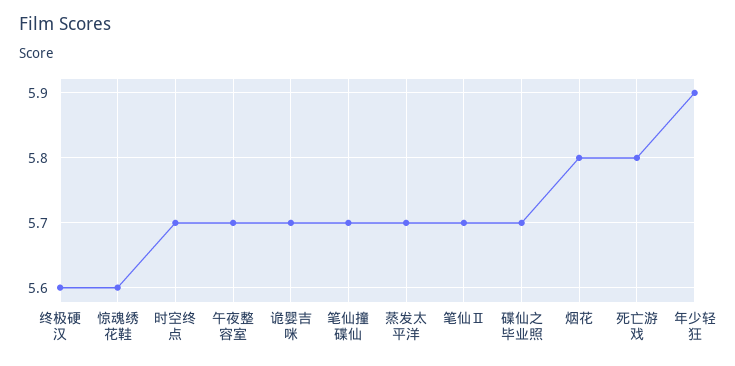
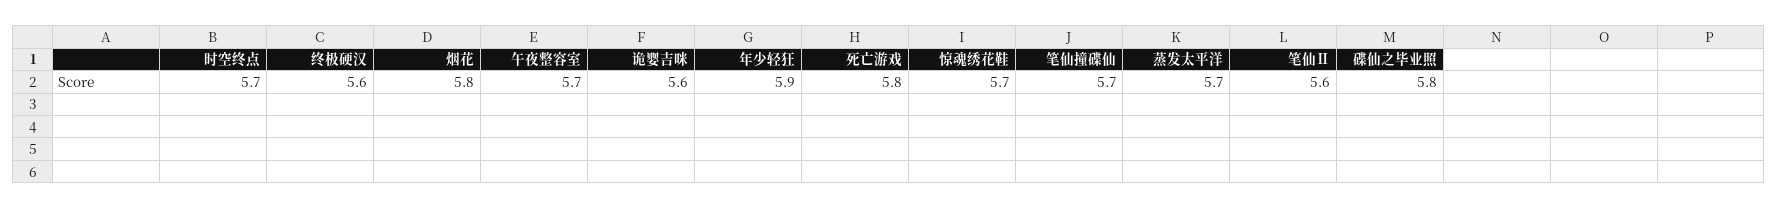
  {
    "终极硬汉": 5.6,
-   "惊魂绣花鞋": 5.6,
+   "惊魂绣花鞋": 5.7,
    "时空终点": 5.7,
    "午夜整容室": 5.7,
-   "诡婴吉咪": 5.7,
+   "诡婴吉咪": 5.6,
    "笔仙撞碟仙": 5.7,
    "蒸发太平洋": 5.7,
-   "笔仙Ⅱ": 5.7,
+   "笔仙Ⅱ": 5.6,
-   "碟仙之毕业照": 5.7,
+   "碟仙之毕业照": 5.8,
    "烟花": 5.8,
    "死亡游戏": 5.8,
    "年少轻狂": 5.9
  }

